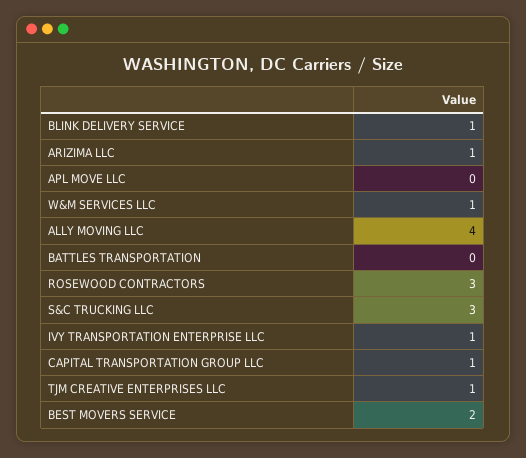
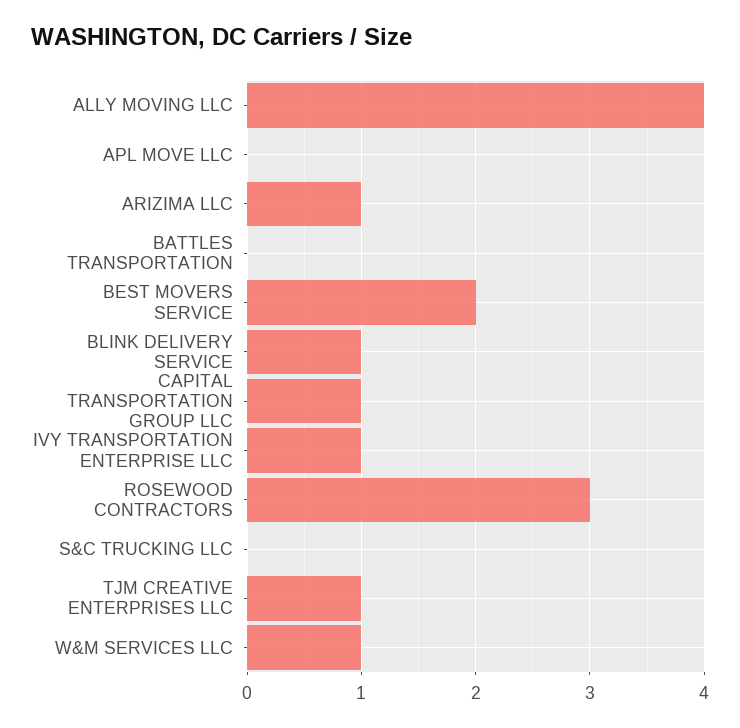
  {
    "BLINK DELIVERY SERVICE": 1,
    "ARIZIMA LLC": 1,
    "APL MOVE LLC": 0,
    "W&M SERVICES LLC": 1,
    "ALLY MOVING LLC": 4,
    "BATTLES TRANSPORTATION": 0,
    "ROSEWOOD CONTRACTORS": 3,
-   "S&C TRUCKING LLC": 3,
+   "S&C TRUCKING LLC": 0,
    "IVY TRANSPORTATION ENTERPRISE LLC": 1,
    "CAPITAL TRANSPORTATION GROUP LLC": 1,
    "TJM CREATIVE ENTERPRISES LLC": 1,
    "BEST MOVERS SERVICE": 2
  }

